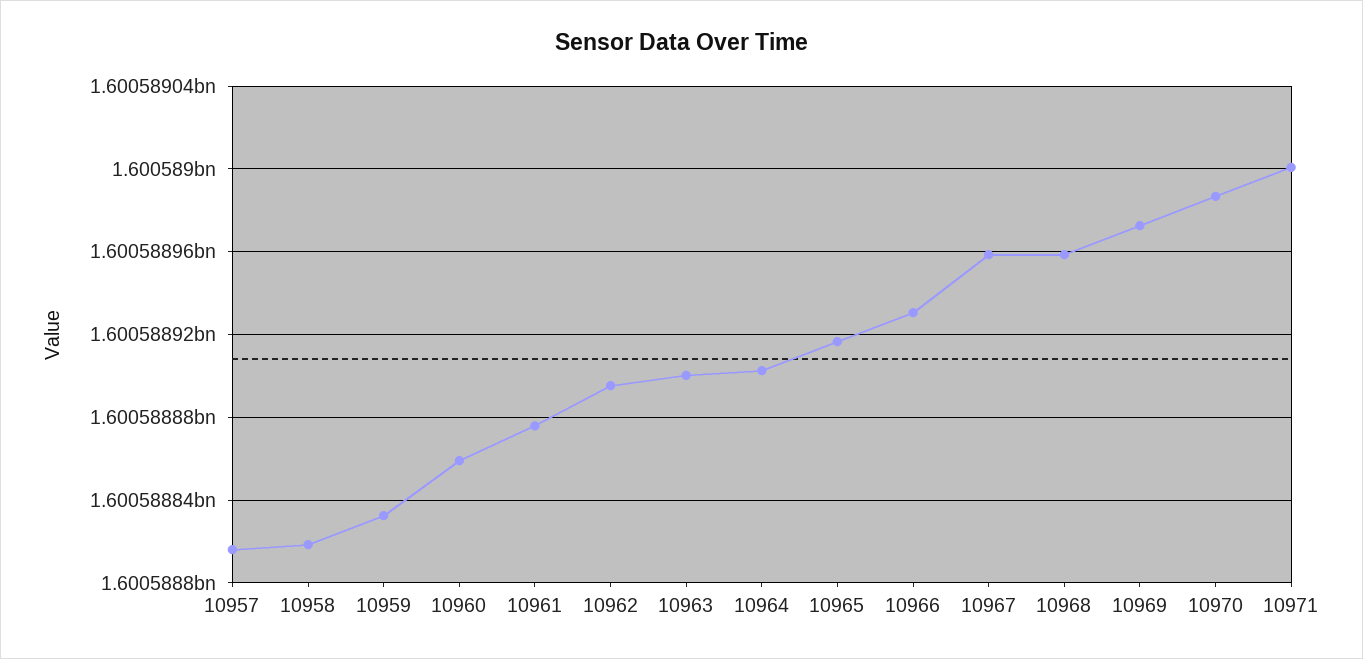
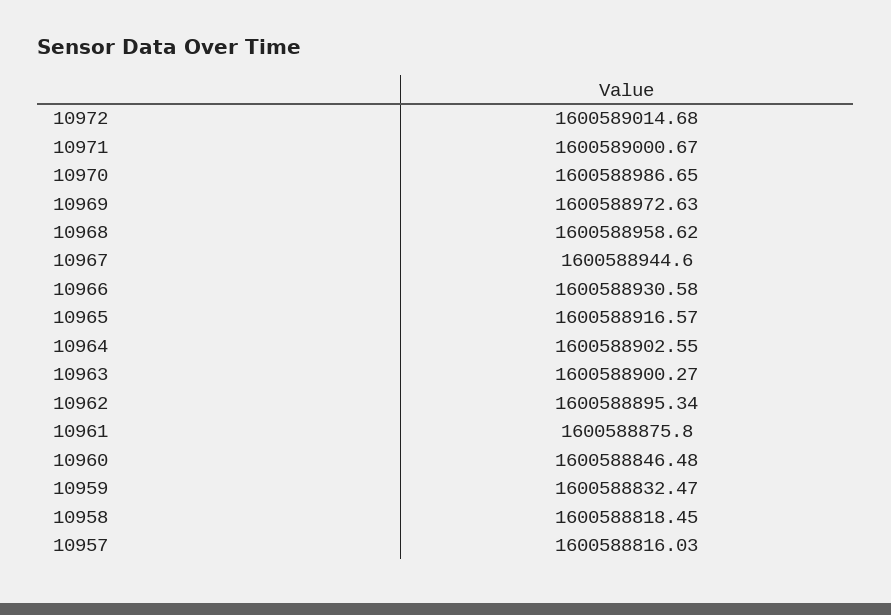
  {
    "10957": 1600588816.03,
    "10958": 1600588818.45,
    "10959": 1600588832.47,
-   "10960": 1600588860,
+   "10960": 1600588846.48,
    "10961": 1600588875.8,
    "10962": 1600588895.34,
    "10963": 1600588900.27,
    "10964": 1600588902.55,
    "10965": 1600588916.57,
    "10966": 1600588930.58,
-   "10967": 1600588960,
+   "10967": 1600588944.6,
    "10968": 1600588958.62,
    "10969": 1600588972.63,
    "10970": 1600588986.65,
-   "10971": 1600589000.67
+   "10971": 1600589000.67,
+   "10972": 1600589014.68
  }

